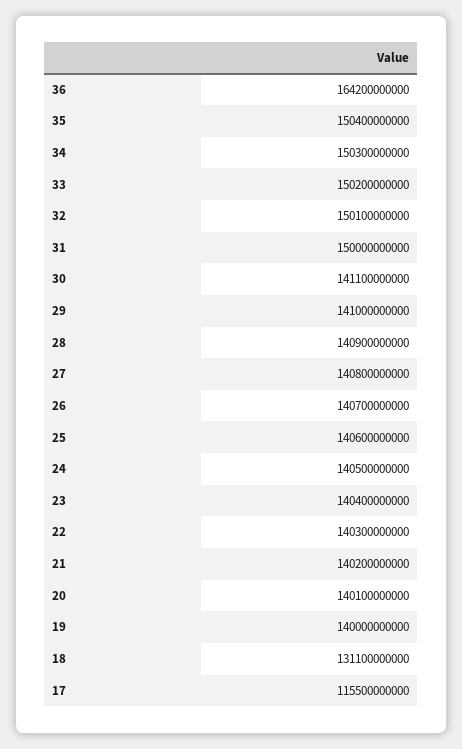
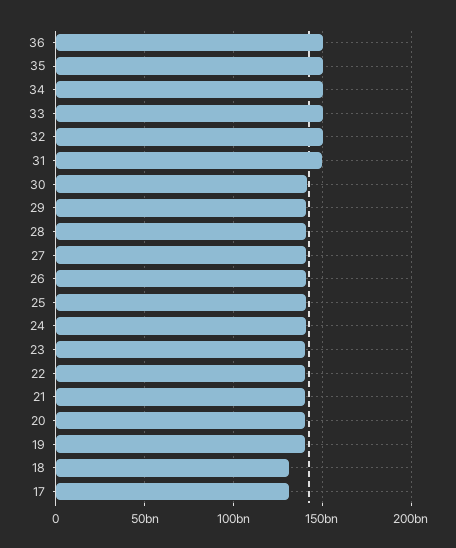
  {
-   "36": 164200000000,
+   "36": 150000000000,
    "35": 150400000000,
    "34": 150300000000,
    "33": 150200000000,
    "32": 150100000000,
    "31": 150000000000,
    "30": 141100000000,
    "29": 141000000000,
    "28": 140900000000,
    "27": 140800000000,
    "26": 140700000000,
    "25": 140600000000,
    "24": 140500000000,
    "23": 140400000000,
    "22": 140300000000,
    "21": 140200000000,
    "20": 140100000000,
    "19": 140000000000,
    "18": 131100000000,
-   "17": 115500000000
+   "17": 130000000000
  }

